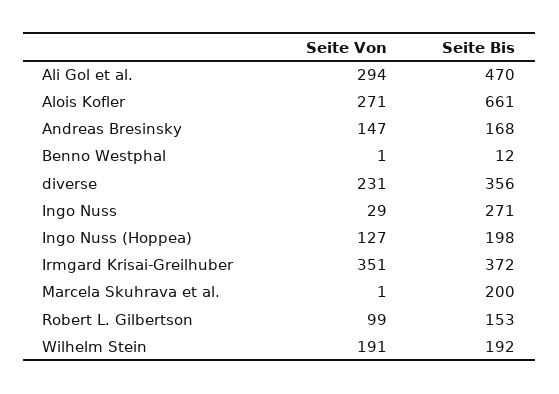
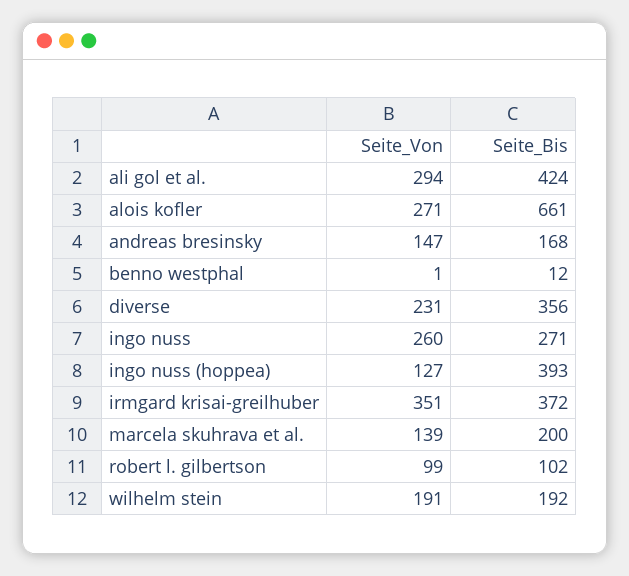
  {
    "Seite Von": {
      "Ali Gol et al.": 294,
      "Alois Kofler": 271,
      "Andreas Bresinsky": 147,
      "Benno Westphal": 1,
      "diverse": 231,
-     "Ingo Nuss": 29,
+     "Ingo Nuss": 260,
      "Ingo Nuss (Hoppea)": 127,
      "Irmgard Krisai-Greilhuber": 351,
-     "Marcela Skuhrava et al.": 1,
+     "Marcela Skuhrava et al.": 139,
      "Robert L. Gilbertson": 99,
      "Wilhelm Stein": 191
    },
    "Seite Bis": {
-     "Ali Gol et al.": 470,
+     "Ali Gol et al.": 424,
      "Alois Kofler": 661,
      "Andreas Bresinsky": 168,
      "Benno Westphal": 12,
      "diverse": 356,
      "Ingo Nuss": 271,
-     "Ingo Nuss (Hoppea)": 198,
+     "Ingo Nuss (Hoppea)": 393,
      "Irmgard Krisai-Greilhuber": 372,
      "Marcela Skuhrava et al.": 200,
-     "Robert L. Gilbertson": 153,
+     "Robert L. Gilbertson": 102,
      "Wilhelm Stein": 192
    }
  }

